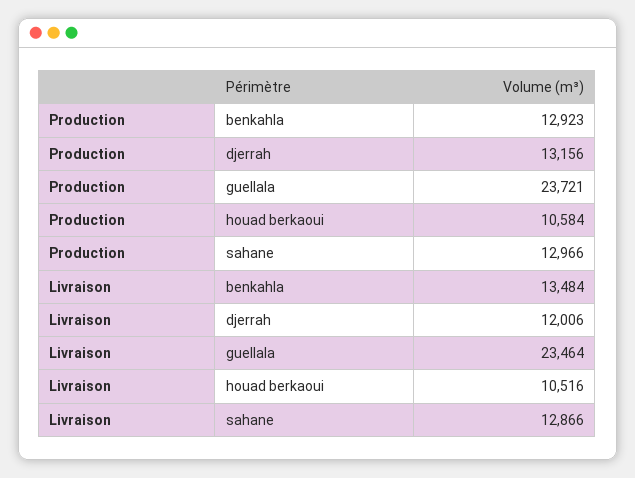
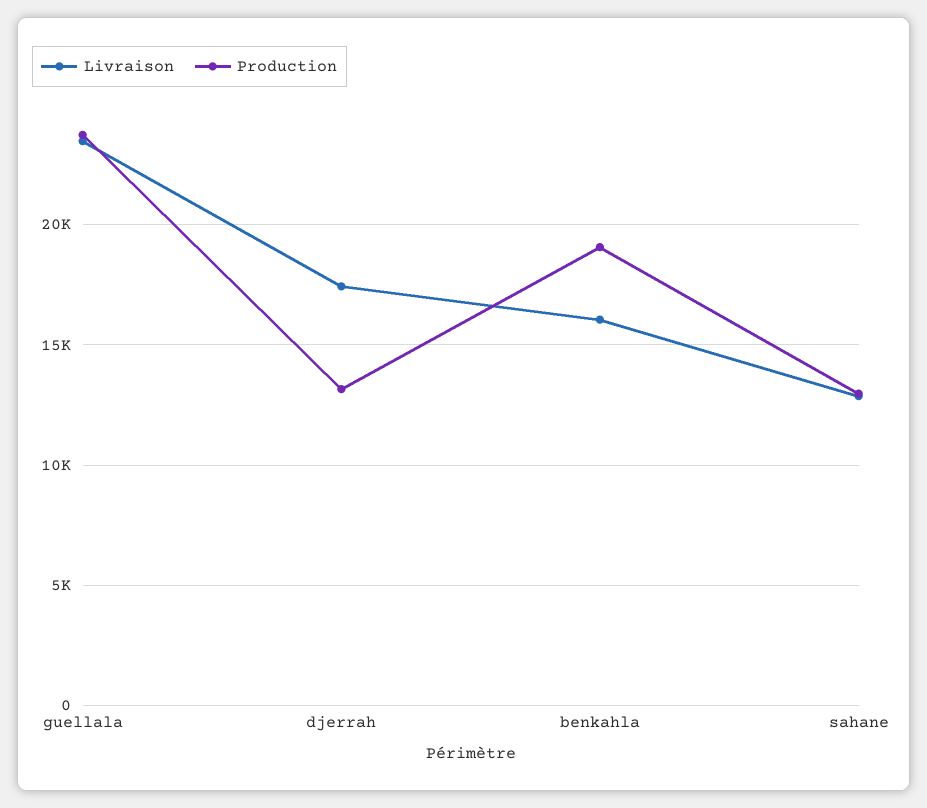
  {
    "Production": {
-     "benkahla": 12923,
+     "benkahla": 19000,
      "djerrah": 13156,
      "guellala": 23721,
-     "houad berkaoui": 10584,
      "sahane": 12966
    },
    "Livraison": {
-     "benkahla": 13484,
+     "benkahla": 16000,
-     "djerrah": 12006,
+     "djerrah": 17500,
      "guellala": 23464,
-     "houad berkaoui": 10516,
      "sahane": 12866
    }
  }

